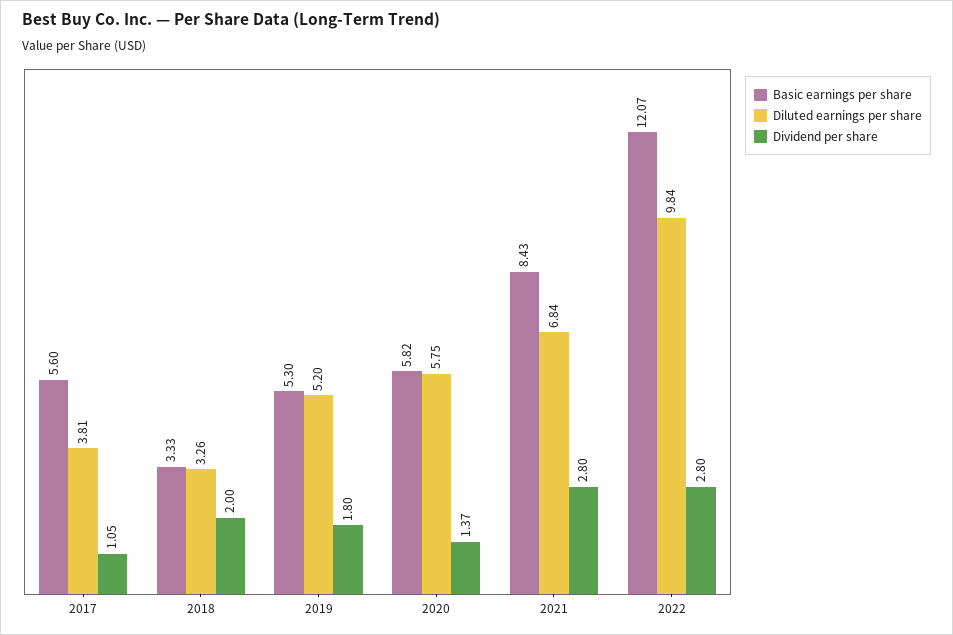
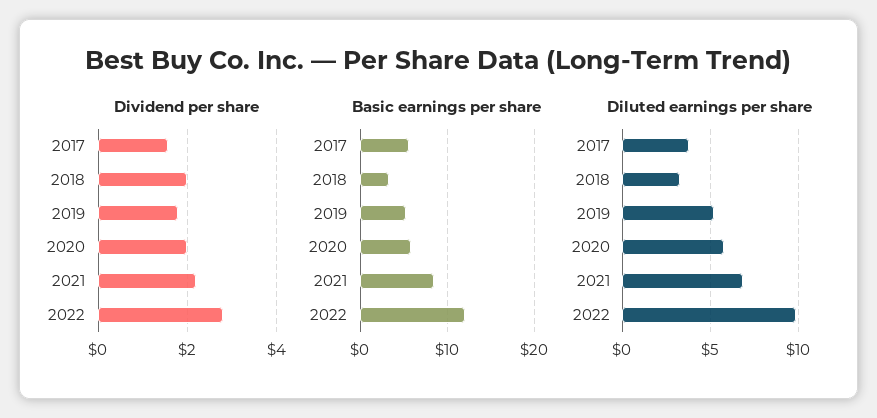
  {
    "Basic earnings per share": {
      "2017": 5.6,
      "2018": 3.33,
      "2019": 5.3,
      "2020": 5.82,
      "2021": 8.43,
      "2022": 12.07
    },
    "Diluted earnings per share": {
      "2017": 3.81,
      "2018": 3.26,
      "2019": 5.2,
      "2020": 5.75,
      "2021": 6.84,
      "2022": 9.84
    },
    "Dividend per share": {
-     "2017": 1.05,
+     "2017": 1.6,
      "2018": 2,
      "2019": 1.8,
-     "2020": 1.37,
+     "2020": 2,
-     "2021": 2.8,
+     "2021": 2.2,
      "2022": 2.8
    }
  }

